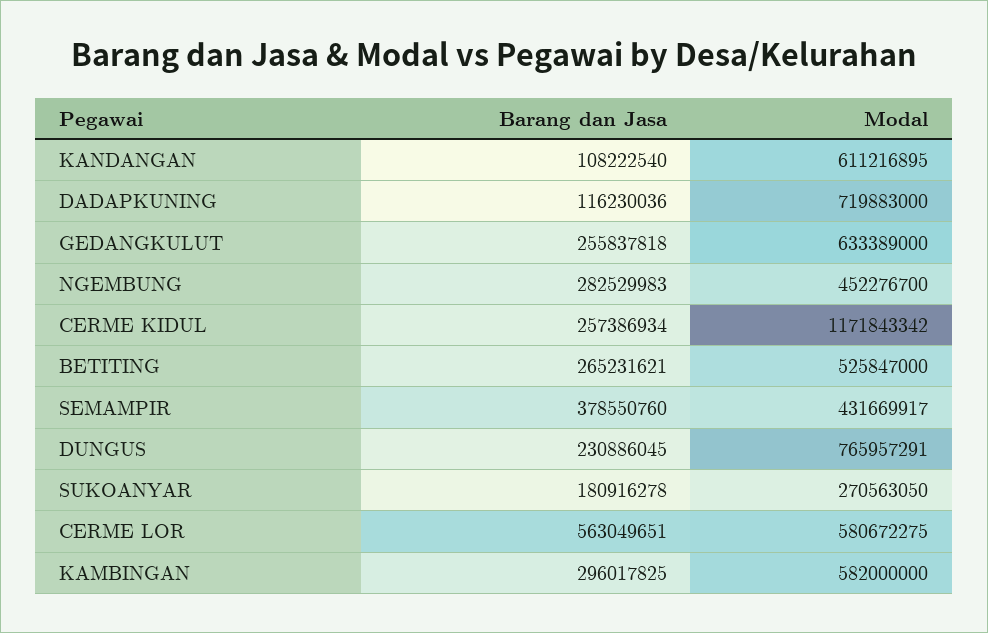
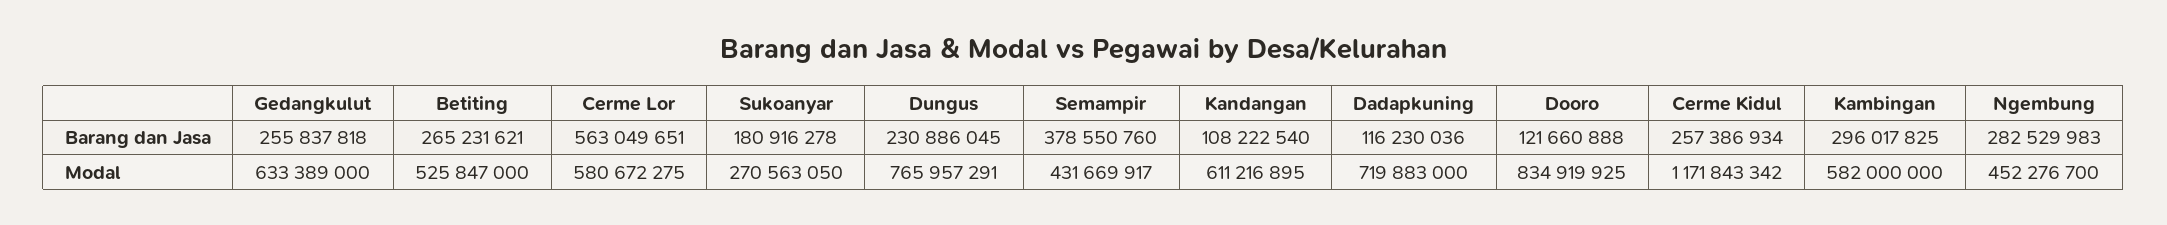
  {
    "Barang dan Jasa": {
      "KANDANGAN": 108222540,
      "DADAPKUNING": 116230036,
      "GEDANGKULUT": 255837818,
      "NGEMBUNG": 282529983,
      "CERME KIDUL": 257386934,
      "BETITING": 265231621,
      "SEMAMPIR": 378550760,
      "DUNGUS": 230886045,
      "SUKOANYAR": 180916278,
      "CERME LOR": 563049651,
-     "KAMBINGAN": 296017825
+     "KAMBINGAN": 296017825,
+     "Dooro": 121660888
    },
    "Modal": {
      "KANDANGAN": 611216895,
      "DADAPKUNING": 719883000,
      "GEDANGKULUT": 633389000,
      "NGEMBUNG": 452276700,
      "CERME KIDUL": 1171843342,
      "BETITING": 525847000,
      "SEMAMPIR": 431669917,
      "DUNGUS": 765957291,
      "SUKOANYAR": 270563050,
      "CERME LOR": 580672275,
-     "KAMBINGAN": 582000000
+     "KAMBINGAN": 582000000,
+     "Dooro": 834919925
    }
  }

